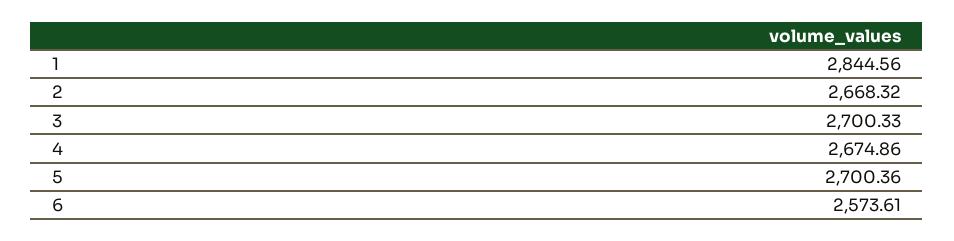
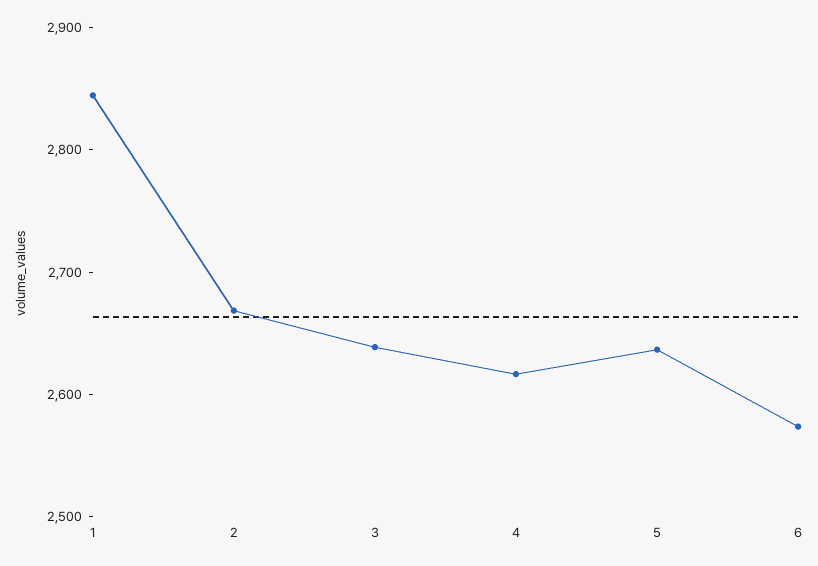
  {
    "1": 2844.56,
    "2": 2668.32,
-   "3": 2700.33,
+   "3": 2640,
-   "4": 2674.86,
+   "4": 2620,
-   "5": 2700.36,
+   "5": 2640,
    "6": 2573.61
  }

